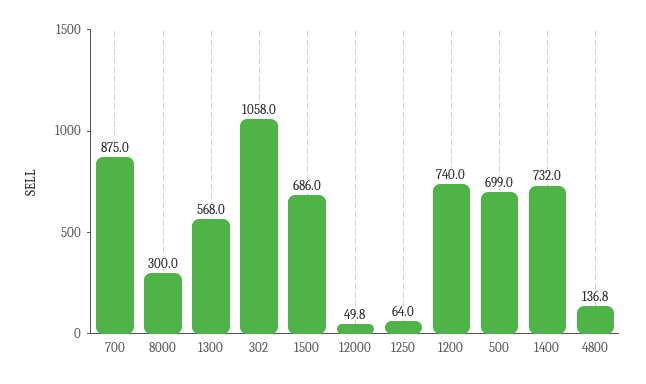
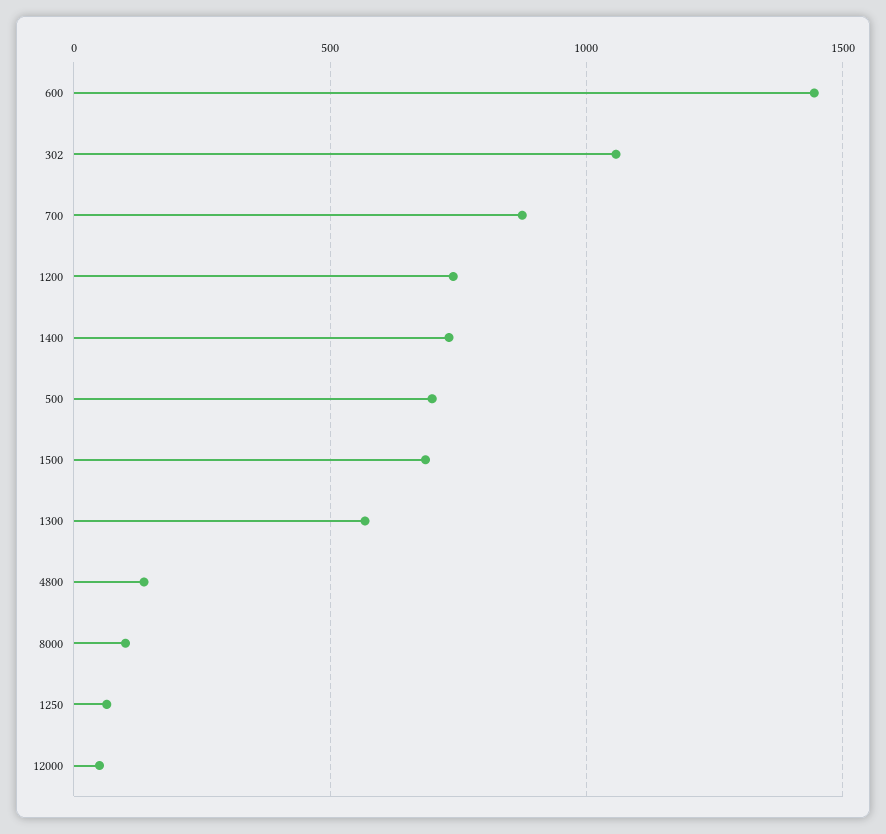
  {
    "700": 875,
-   "8000": 300,
+   "8000": 100,
    "1300": 568,
    "302": 1058,
    "1500": 686,
    "12000": 49.8,
    "1250": 64,
    "1200": 740,
    "500": 699,
    "1400": 732,
-   "4800": 136.8
+   "4800": 136.8,
+   "600": 1450
  }

